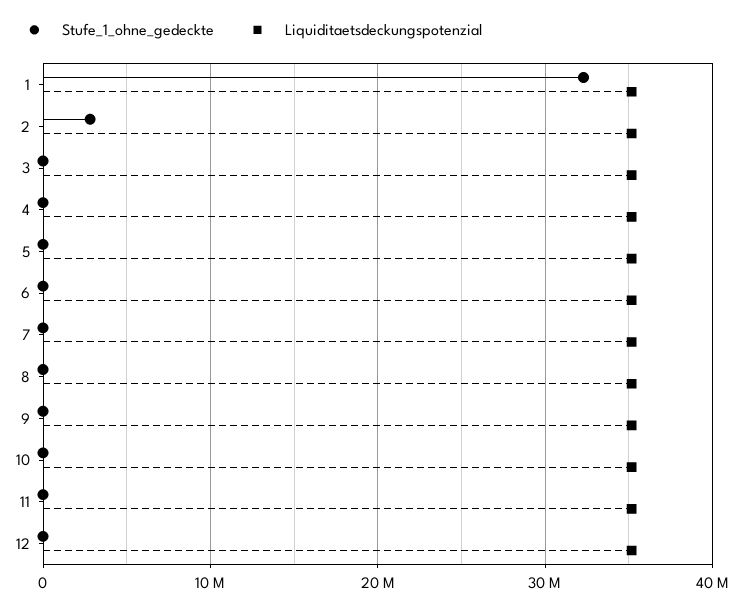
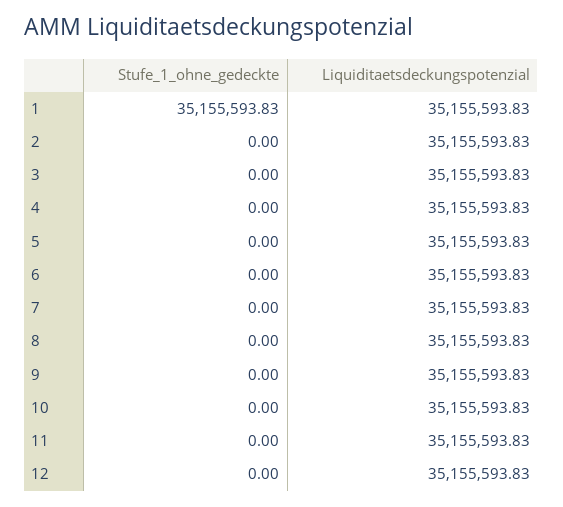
  {
    "Stufe_1_ohne_gedeckte": {
-     "1": 32000000,
+     "1": 35155593.83,
-     "2": 3000000,
+     "2": 0,
      "3": 0,
      "4": 0,
      "5": 0,
      "6": 0,
      "7": 0,
      "8": 0,
      "9": 0,
      "10": 0,
      "11": 0,
      "12": 0
    },
    "Liquiditaetsdeckungspotenzial": {
      "1": 35155593.83,
      "2": 35155593.83,
      "3": 35155593.83,
      "4": 35155593.83,
      "5": 35155593.83,
      "6": 35155593.83,
      "7": 35155593.83,
      "8": 35155593.83,
      "9": 35155593.83,
      "10": 35155593.83,
      "11": 35155593.83,
      "12": 35155593.83
    }
  }

